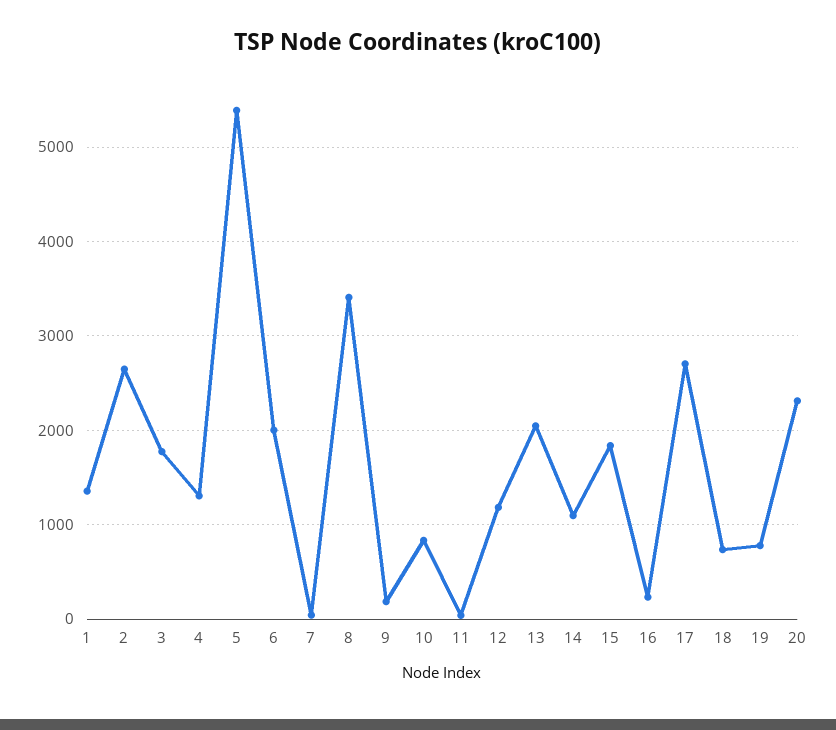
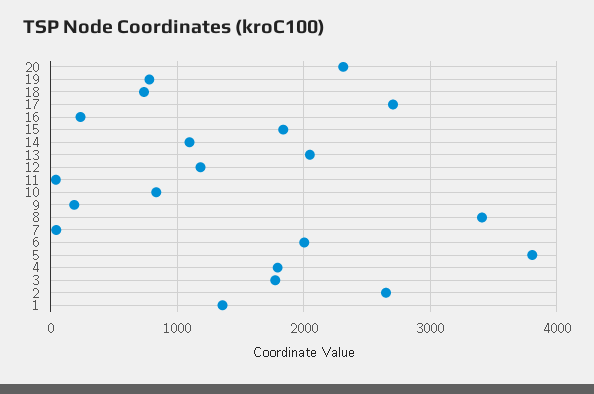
  {
    "1": 1400,
    "2": 2700,
    "3": 1800,
-   "4": 1300,
+   "4": 1800,
-   "5": 5400,
+   "5": 3800,
    "6": 2000,
    "7": 0,
    "8": 3400,
    "9": 200,
    "10": 800,
    "11": 0,
    "12": 1200,
    "13": 2000,
    "14": 1100,
    "15": 1800,
    "16": 200,
    "17": 2700,
    "18": 700,
    "19": 800,
    "20": 2300
  }

